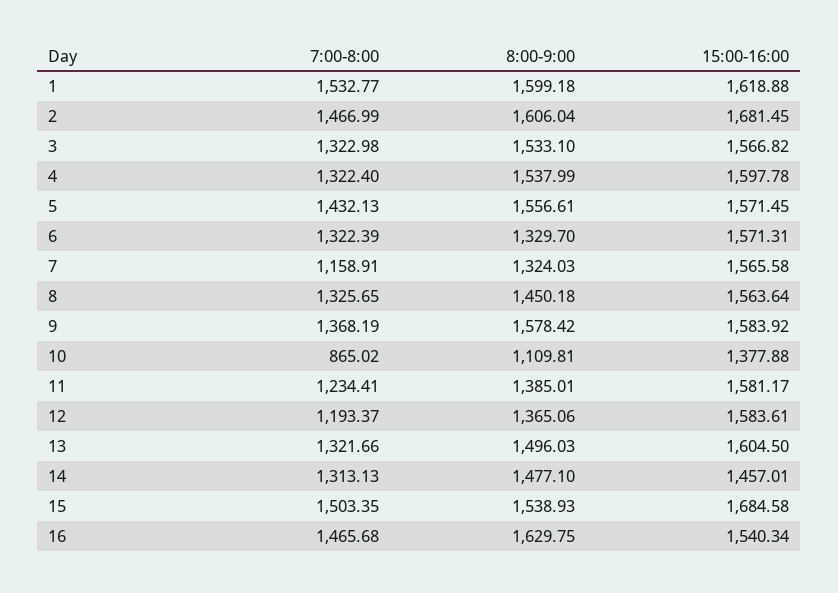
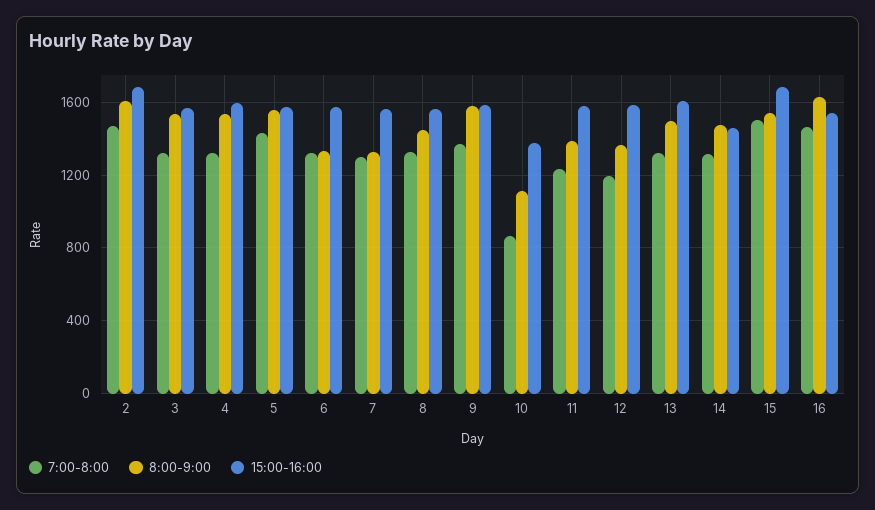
  {
    "7:00-8:00": {
-     "1": 1532.77,
      "2": 1466.99,
      "3": 1322.98,
      "4": 1322.4,
      "5": 1432.13,
      "6": 1322.39,
-     "7": 1158.91,
+     "7": 1300,
      "8": 1325.65,
      "9": 1368.19,
      "10": 865.02,
      "11": 1234.41,
      "12": 1193.37,
      "13": 1321.66,
      "14": 1313.13,
      "15": 1503.35,
      "16": 1465.68
    },
    "8:00-9:00": {
-     "1": 1599.18,
      "2": 1606.04,
      "3": 1533.1,
      "4": 1537.99,
      "5": 1556.61,
      "6": 1329.7,
      "7": 1324.03,
      "8": 1450.18,
      "9": 1578.42,
      "10": 1109.81,
      "11": 1385.01,
      "12": 1365.06,
      "13": 1496.03,
      "14": 1477.1,
      "15": 1538.93,
      "16": 1629.75
    },
    "15:00-16:00": {
-     "1": 1618.88,
      "2": 1681.45,
      "3": 1566.82,
      "4": 1597.78,
      "5": 1571.45,
      "6": 1571.31,
      "7": 1565.58,
      "8": 1563.64,
      "9": 1583.92,
      "10": 1377.88,
      "11": 1581.17,
      "12": 1583.61,
      "13": 1604.5,
      "14": 1457.01,
      "15": 1684.58,
      "16": 1540.34
    }
  }

